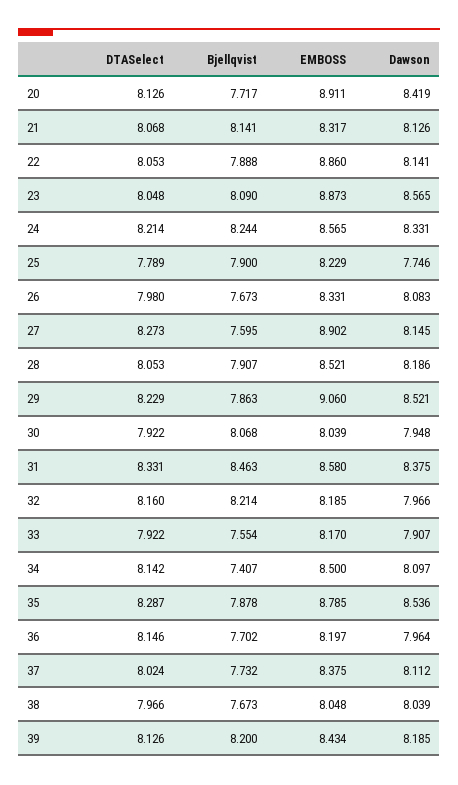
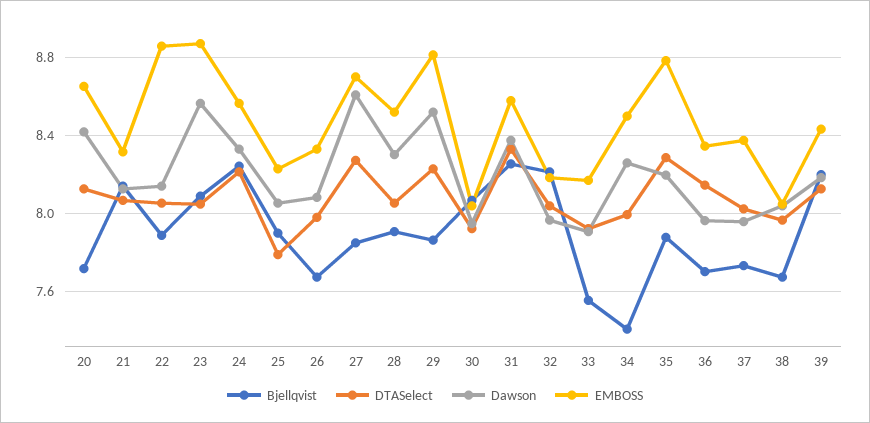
  {
    "DTASelect": {
      "20": 8.126,
      "21": 8.068,
      "22": 8.053,
      "23": 8.048,
      "24": 8.214,
      "25": 7.789,
      "26": 7.98,
      "27": 8.273,
      "28": 8.053,
      "29": 8.229,
      "30": 7.922,
      "31": 8.331,
-     "32": 8.16,
+     "32": 8.05,
      "33": 7.922,
-     "34": 8.142,
+     "34": 8,
      "35": 8.287,
      "36": 8.146,
      "37": 8.024,
      "38": 7.966,
      "39": 8.126
    },
    "Bjellqvist": {
      "20": 7.717,
      "21": 8.141,
      "22": 7.888,
      "23": 8.09,
      "24": 8.244,
      "25": 7.9,
      "26": 7.673,
-     "27": 7.595,
+     "27": 7.85,
      "28": 7.907,
      "29": 7.863,
      "30": 8.068,
-     "31": 8.463,
+     "31": 8.25,
      "32": 8.214,
      "33": 7.554,
      "34": 7.407,
      "35": 7.878,
      "36": 7.702,
      "37": 7.732,
      "38": 7.673,
      "39": 8.2
    },
    "EMBOSS": {
-     "20": 8.911,
+     "20": 8.65,
      "21": 8.317,
      "22": 8.86,
      "23": 8.873,
      "24": 8.565,
      "25": 8.229,
      "26": 8.331,
-     "27": 8.902,
+     "27": 8.7,
      "28": 8.521,
-     "29": 9.06,
+     "29": 8.8,
      "30": 8.039,
      "31": 8.58,
      "32": 8.185,
      "33": 8.17,
      "34": 8.5,
      "35": 8.785,
-     "36": 8.197,
+     "36": 8.35,
      "37": 8.375,
      "38": 8.048,
      "39": 8.434
    },
    "Dawson": {
      "20": 8.419,
      "21": 8.126,
      "22": 8.141,
      "23": 8.565,
      "24": 8.331,
-     "25": 7.746,
+     "25": 8.05,
      "26": 8.083,
-     "27": 8.145,
+     "27": 8.6,
-     "28": 8.186,
+     "28": 8.3,
      "29": 8.521,
      "30": 7.948,
      "31": 8.375,
      "32": 7.966,
      "33": 7.907,
-     "34": 8.097,
+     "34": 8.25,
-     "35": 8.536,
+     "35": 8.2,
      "36": 7.964,
-     "37": 8.112,
+     "37": 7.95,
      "38": 8.039,
      "39": 8.185
    }
  }

